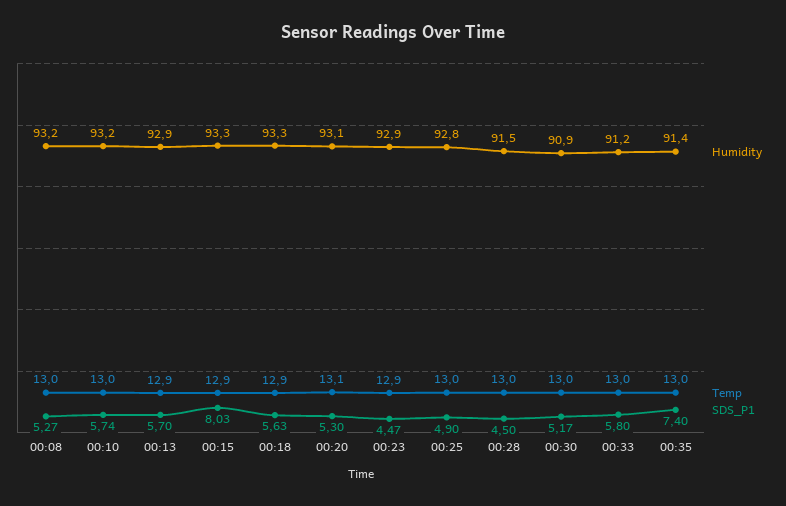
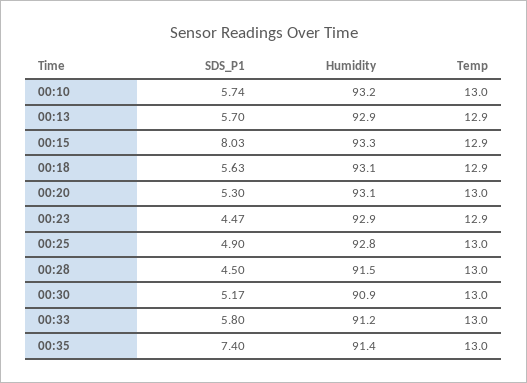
  {
    "Humidity": {
-     "00:08": 93.2,
      "00:10": 93.2,
      "00:13": 92.9,
      "00:15": 93.3,
-     "00:18": 93.3,
+     "00:18": 93.1,
      "00:20": 93.1,
      "00:23": 92.9,
      "00:25": 92.8,
      "00:28": 91.5,
      "00:30": 90.9,
      "00:33": 91.2,
      "00:35": 91.4
    },
    "Temp": {
-     "00:08": 13,
      "00:10": 13,
      "00:13": 12.9,
      "00:15": 12.9,
      "00:18": 12.9,
-     "00:20": 13.1,
+     "00:20": 13,
      "00:23": 12.9,
      "00:25": 13,
      "00:28": 13,
      "00:30": 13,
      "00:33": 13,
      "00:35": 13
    },
    "SDS_P1": {
-     "00:08": 5.27,
      "00:10": 5.74,
      "00:13": 5.7,
      "00:15": 8.03,
      "00:18": 5.63,
      "00:20": 5.3,
      "00:23": 4.47,
      "00:25": 4.9,
      "00:28": 4.5,
      "00:30": 5.17,
      "00:33": 5.8,
      "00:35": 7.4
    }
  }

